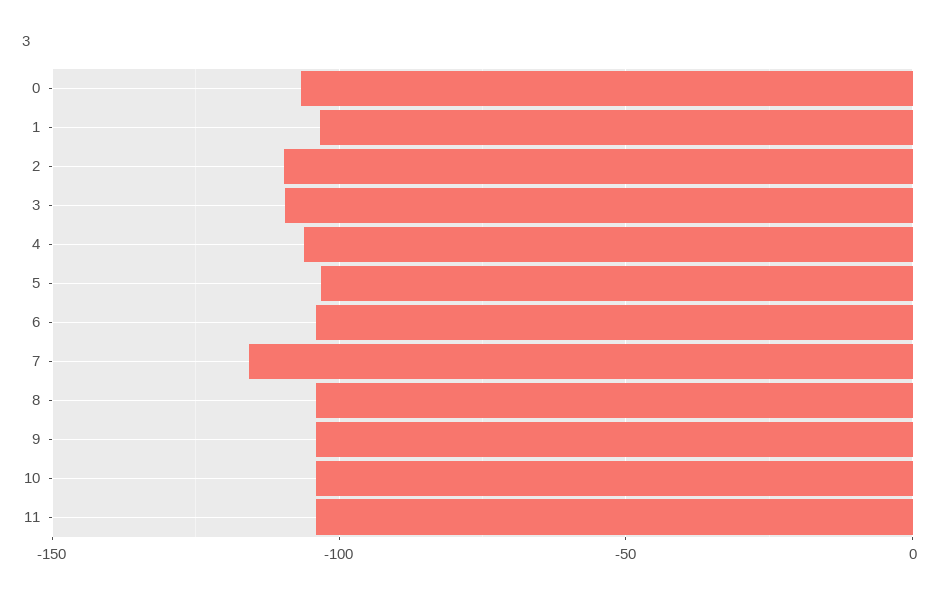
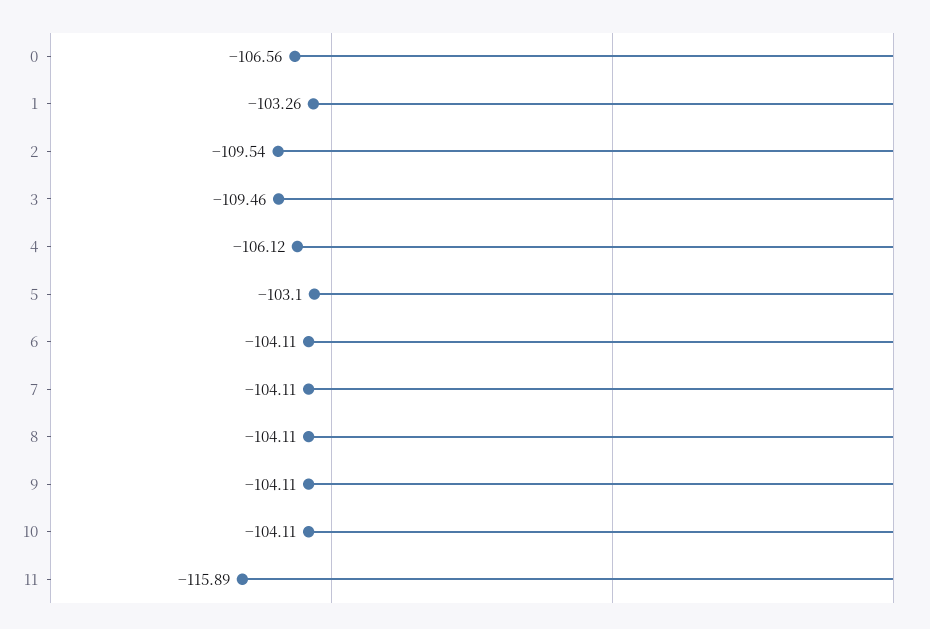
  {
    "0": -106.56,
    "1": -103.26,
    "2": -109.54,
    "3": -109.46,
    "4": -106.12,
    "5": -103.1,
    "6": -104.11,
-   "7": -115,
+   "7": -104.11,
    "8": -104.11,
    "9": -104.11,
    "10": -104.11,
-   "11": -105
+   "11": -115.89
  }

